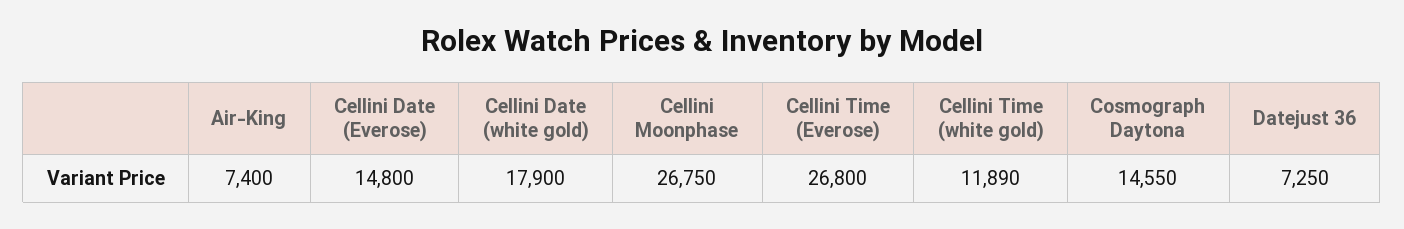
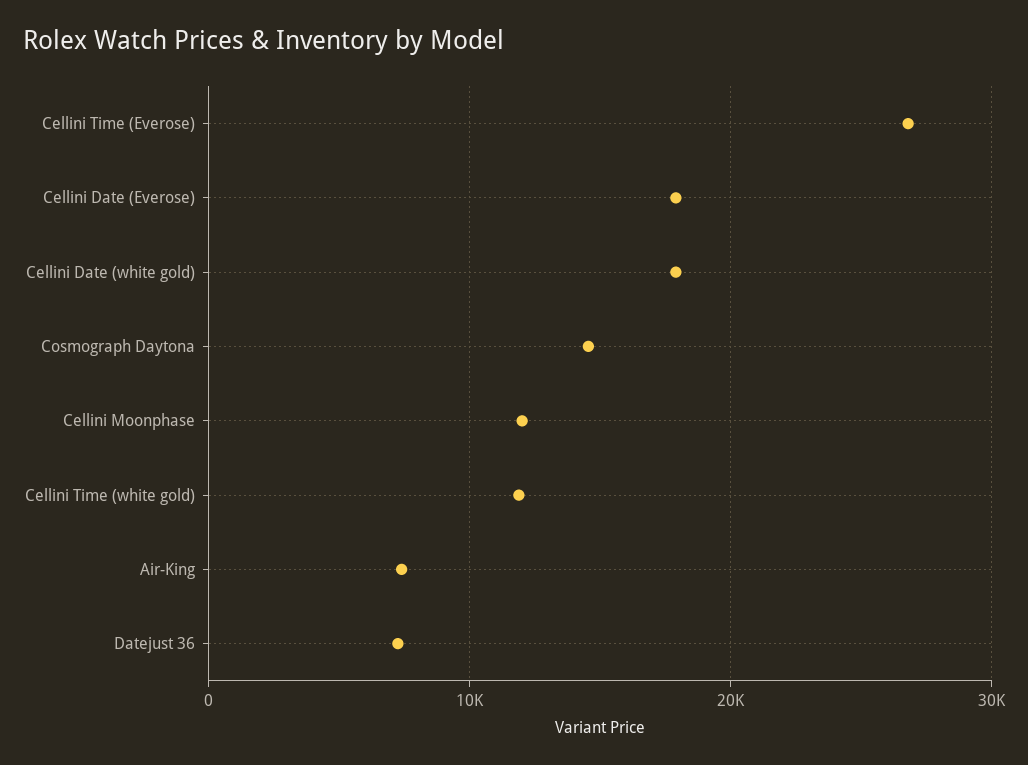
  {
    "Air-King": 7400,
-   "Cellini Date (Everose)": 14800,
+   "Cellini Date (Everose)": 18000,
    "Cellini Date (white gold)": 17900,
-   "Cellini Moonphase": 26750,
+   "Cellini Moonphase": 12000,
    "Cellini Time (Everose)": 26800,
    "Cellini Time (white gold)": 11890,
    "Cosmograph Daytona": 14550,
    "Datejust 36": 7250
  }

